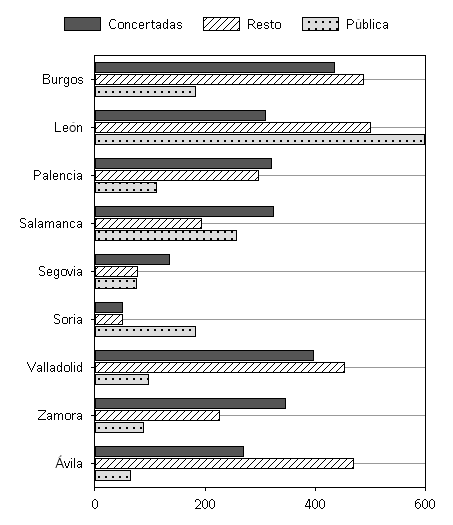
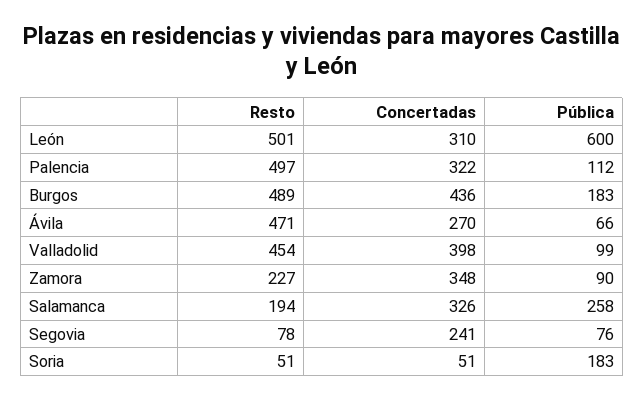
  {
    "Concertadas": {
      "Burgos": 436,
      "León": 310,
      "Palencia": 322,
      "Salamanca": 326,
-     "Segovia": 150,
+     "Segovia": 241,
      "Soria": 51,
      "Valladolid": 398,
      "Zamora": 348,
      "Ávila": 270
    },
    "Resto": {
      "Burgos": 489,
      "León": 501,
-     "Palencia": 300,
+     "Palencia": 497,
      "Salamanca": 194,
      "Segovia": 78,
      "Soria": 51,
      "Valladolid": 454,
      "Zamora": 227,
      "Ávila": 471
    },
    "Pública": {
      "Burgos": 183,
      "León": 600,
      "Palencia": 112,
      "Salamanca": 258,
      "Segovia": 76,
      "Soria": 183,
      "Valladolid": 99,
      "Zamora": 90,
      "Ávila": 66
    }
  }

